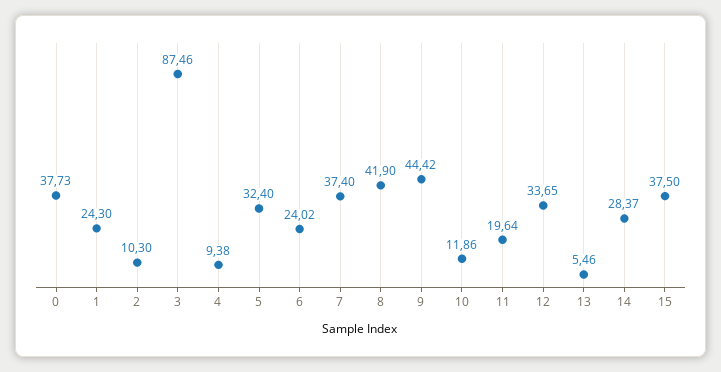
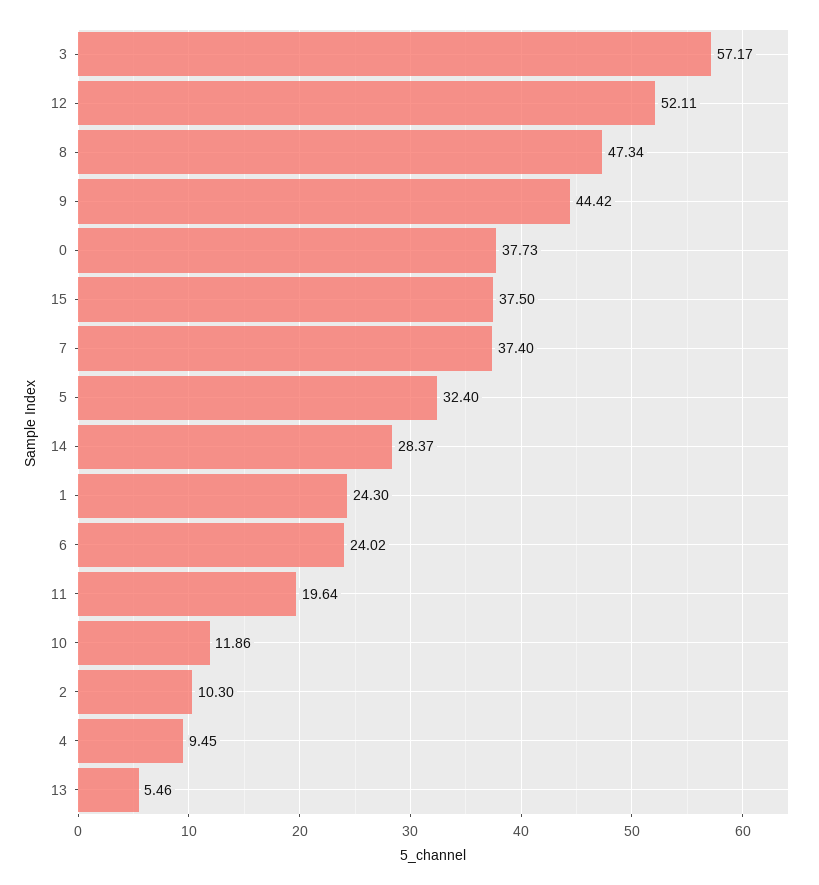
  {
    "0": 37.73,
    "1": 24.3,
    "2": 10.3,
-   "3": 87.46,
+   "3": 57.17,
-   "4": 9.38,
+   "4": 9.45,
    "5": 32.4,
    "6": 24.02,
    "7": 37.4,
-   "8": 41.9,
+   "8": 47.34,
    "9": 44.42,
    "10": 11.86,
    "11": 19.64,
-   "12": 33.65,
+   "12": 52.11,
    "13": 5.46,
    "14": 28.37,
    "15": 37.5
  }

